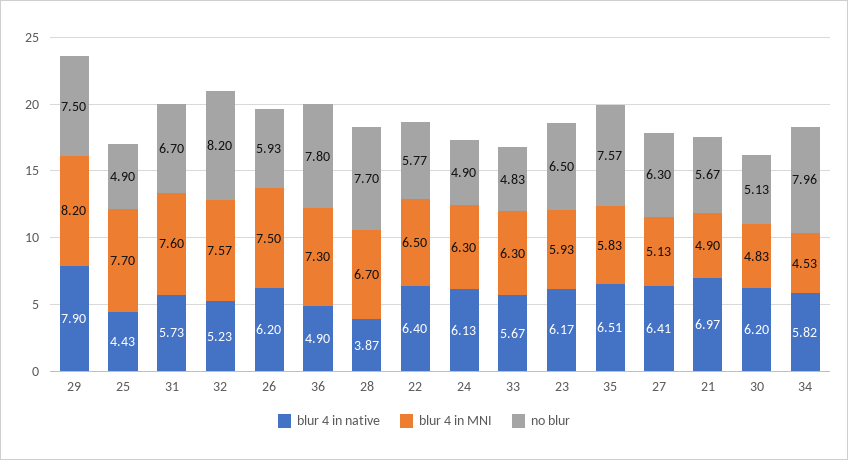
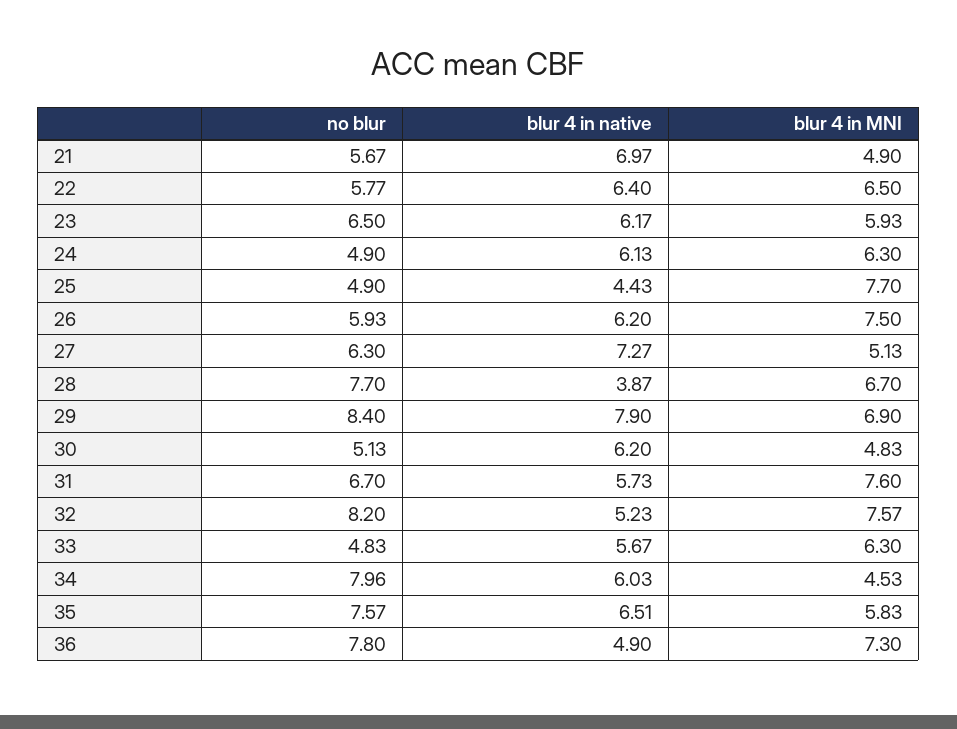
  {
    "blur 4 in native": {
      "29": 7.9,
      "25": 4.43,
      "31": 5.73,
      "32": 5.23,
      "26": 6.2,
      "36": 4.9,
      "28": 3.87,
      "22": 6.4,
      "24": 6.13,
      "33": 5.67,
      "23": 6.17,
      "35": 6.51,
-     "27": 6.41,
+     "27": 7.27,
      "21": 6.97,
      "30": 6.2,
-     "34": 5.82
+     "34": 6.03
    },
    "blur 4 in MNI": {
-     "29": 8.2,
+     "29": 6.9,
      "25": 7.7,
      "31": 7.6,
      "32": 7.57,
      "26": 7.5,
      "36": 7.3,
      "28": 6.7,
      "22": 6.5,
      "24": 6.3,
      "33": 6.3,
      "23": 5.93,
      "35": 5.83,
      "27": 5.13,
      "21": 4.9,
      "30": 4.83,
      "34": 4.53
    },
    "no blur": {
-     "29": 7.5,
+     "29": 8.4,
      "25": 4.9,
      "31": 6.7,
      "32": 8.2,
      "26": 5.93,
      "36": 7.8,
      "28": 7.7,
      "22": 5.77,
      "24": 4.9,
      "33": 4.83,
      "23": 6.5,
      "35": 7.57,
      "27": 6.3,
      "21": 5.67,
      "30": 5.13,
      "34": 7.96
    }
  }

